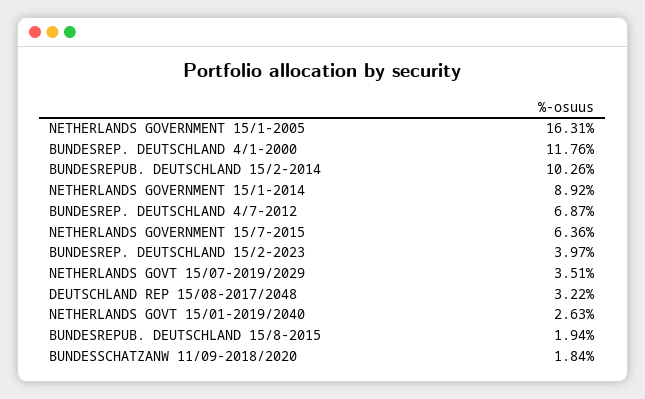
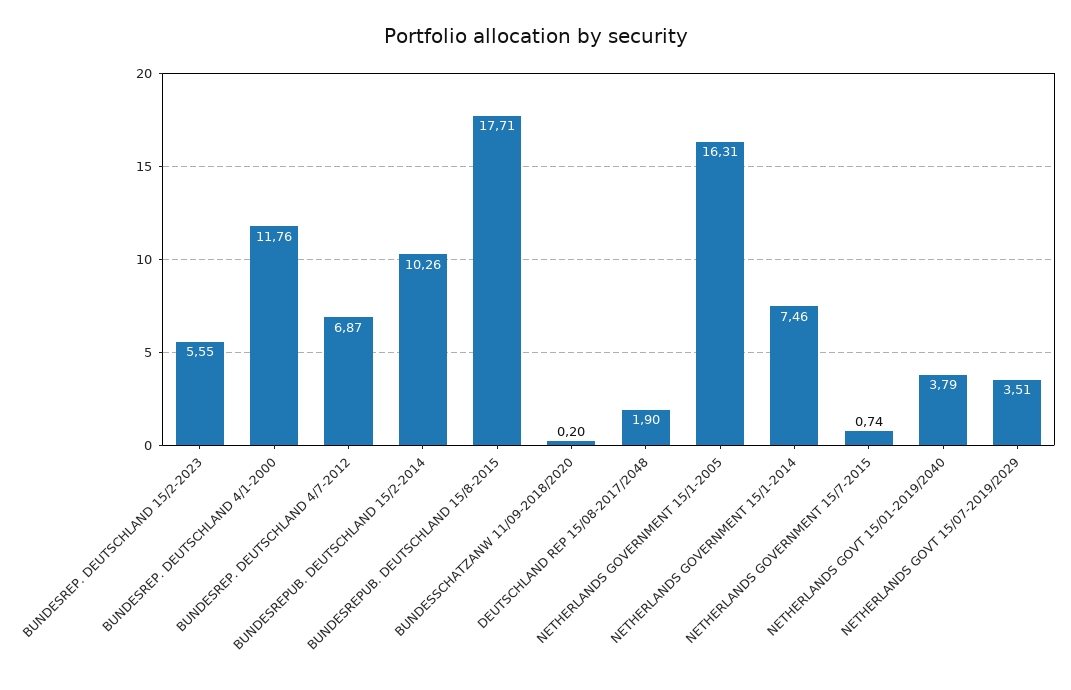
  {
    "NETHERLANDS GOVERNMENT 15/1-2005": 16.31,
    "BUNDESREP. DEUTSCHLAND 4/1-2000": 11.76,
    "BUNDESREPUB. DEUTSCHLAND 15/2-2014": 10.26,
-   "NETHERLANDS GOVERNMENT 15/1-2014": 8.92,
+   "NETHERLANDS GOVERNMENT 15/1-2014": 7.46,
    "BUNDESREP. DEUTSCHLAND 4/7-2012": 6.87,
-   "NETHERLANDS GOVERNMENT 15/7-2015": 6.36,
+   "NETHERLANDS GOVERNMENT 15/7-2015": 0.74,
-   "BUNDESREP. DEUTSCHLAND 15/2-2023": 3.97,
+   "BUNDESREP. DEUTSCHLAND 15/2-2023": 5.55,
    "NETHERLANDS GOVT 15/07-2019/2029": 3.51,
-   "DEUTSCHLAND REP 15/08-2017/2048": 3.22,
+   "DEUTSCHLAND REP 15/08-2017/2048": 1.9,
-   "NETHERLANDS GOVT 15/01-2019/2040": 2.63,
+   "NETHERLANDS GOVT 15/01-2019/2040": 3.79,
-   "BUNDESREPUB. DEUTSCHLAND 15/8-2015": 1.94,
+   "BUNDESREPUB. DEUTSCHLAND 15/8-2015": 17.71,
-   "BUNDESSCHATZANW 11/09-2018/2020": 1.84
+   "BUNDESSCHATZANW 11/09-2018/2020": 0.2
  }

